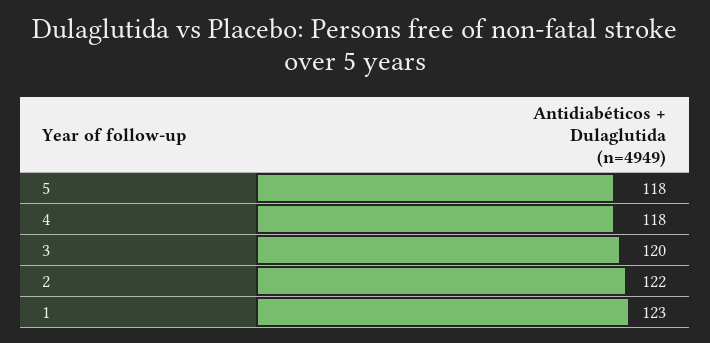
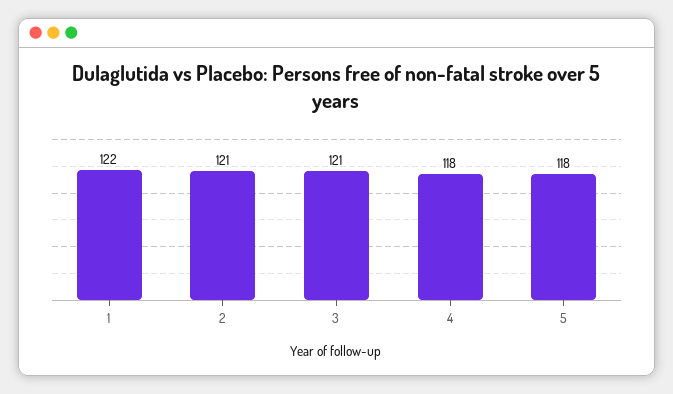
  {
    "5": 118,
    "4": 118,
-   "3": 120,
+   "3": 121,
-   "2": 122,
+   "2": 121,
-   "1": 123
+   "1": 122
  }

